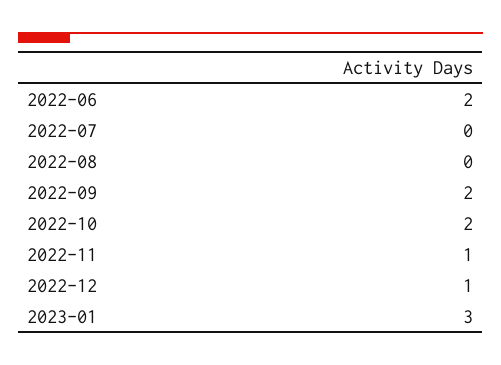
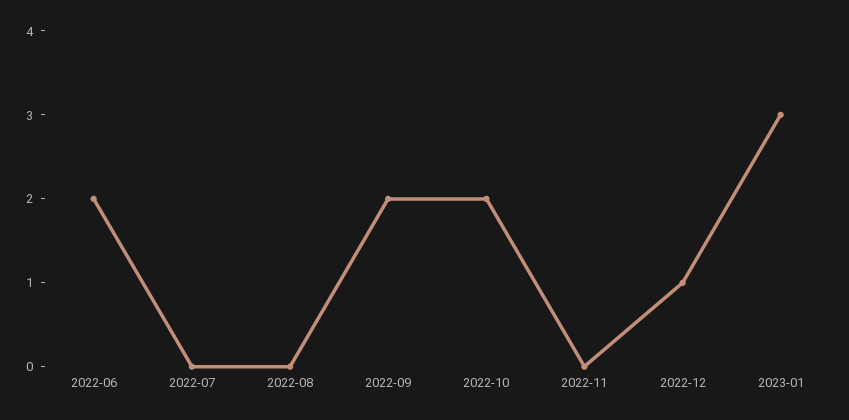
  {
    "2022-06": 2,
    "2022-07": 0,
    "2022-08": 0,
    "2022-09": 2,
    "2022-10": 2,
-   "2022-11": 1,
+   "2022-11": 0,
    "2022-12": 1,
    "2023-01": 3
  }

